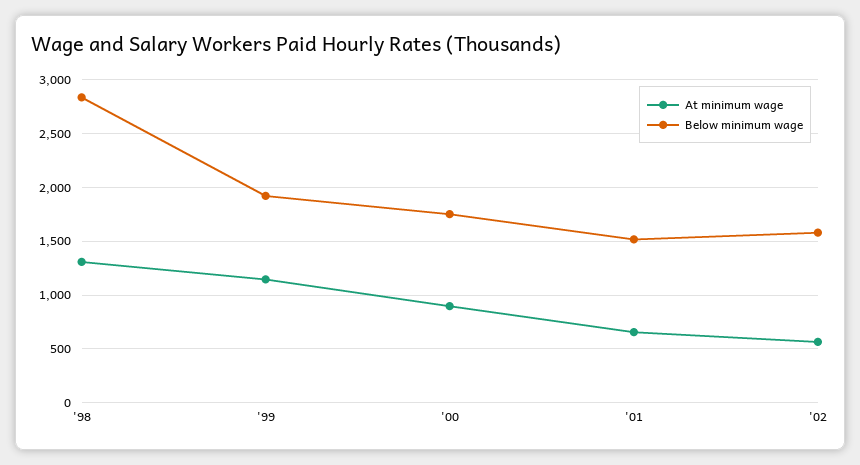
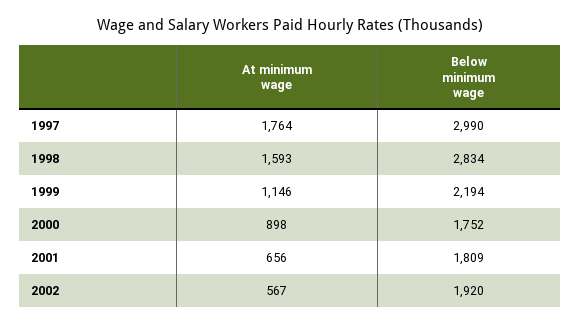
  {
    "At minimum wage": {
-     "'98": 1300,
+     "'98": 1593,
      "'99": 1146,
      "'00": 898,
      "'01": 656,
-     "'02": 567
+     "'02": 567,
+     "1997": 1764
    },
    "Below minimum wage": {
      "'98": 2834,
-     "'99": 1900,
+     "'99": 2194,
      "'00": 1752,
-     "'01": 1500,
+     "'01": 1809,
-     "'02": 1600
+     "'02": 1920,
+     "1997": 2990
    }
  }

